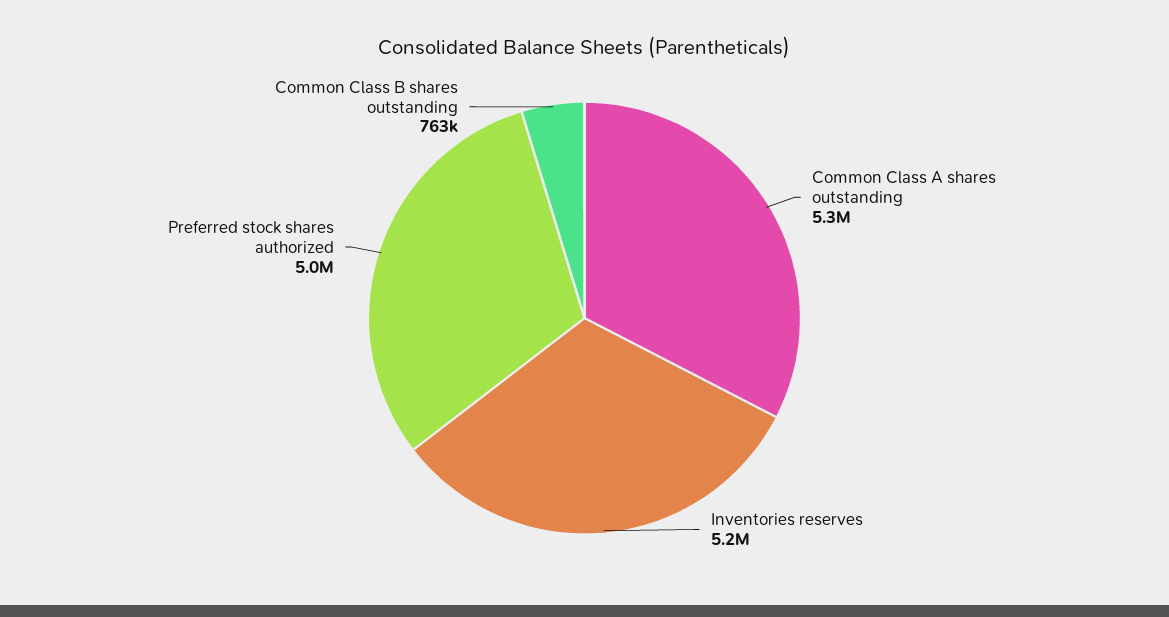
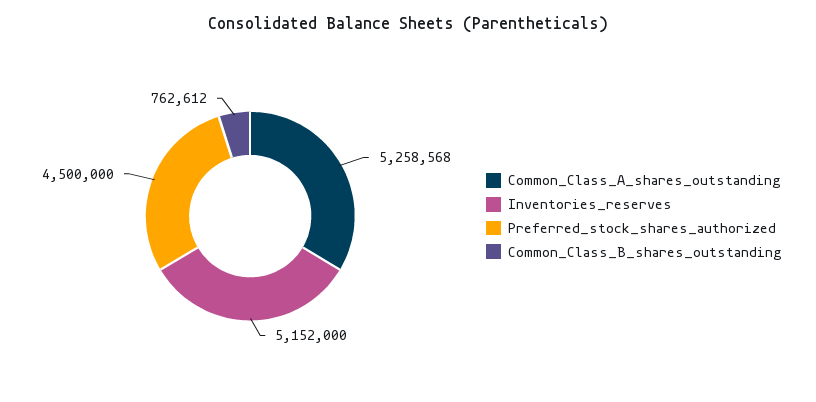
  {
    "Common Class A shares outstanding": 5258568,
    "Inventories reserves": 5152000,
-   "Preferred stock shares authorized": 5000000,
+   "Preferred stock shares authorized": 4500000,
    "Common Class B shares outstanding": 762612
  }

